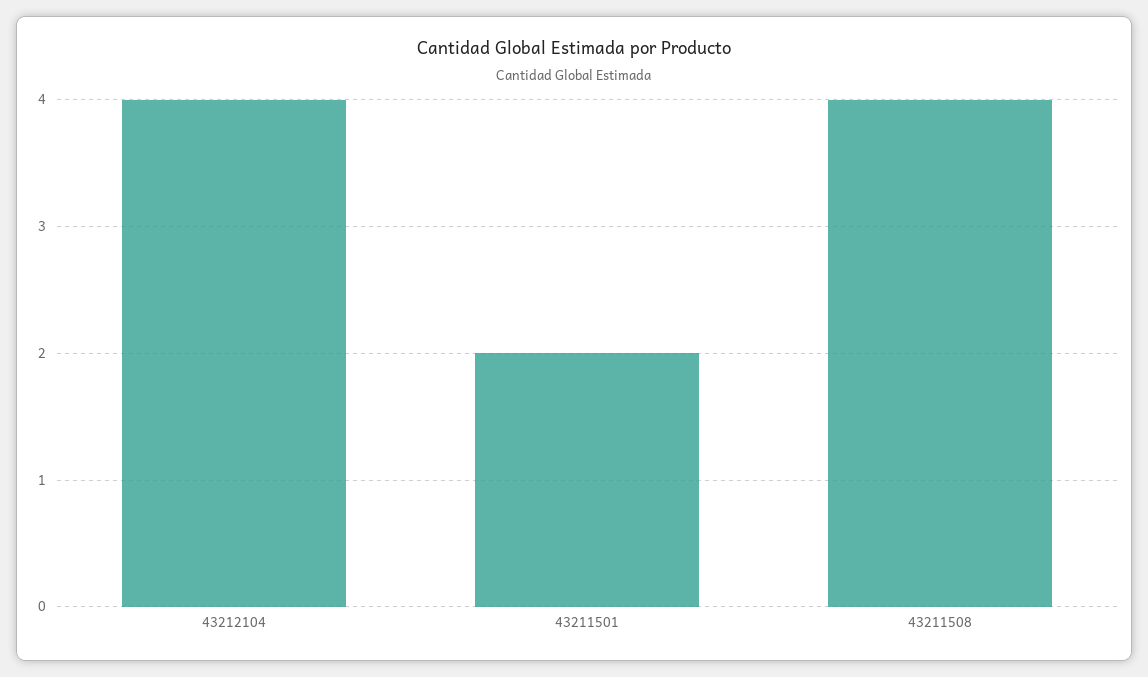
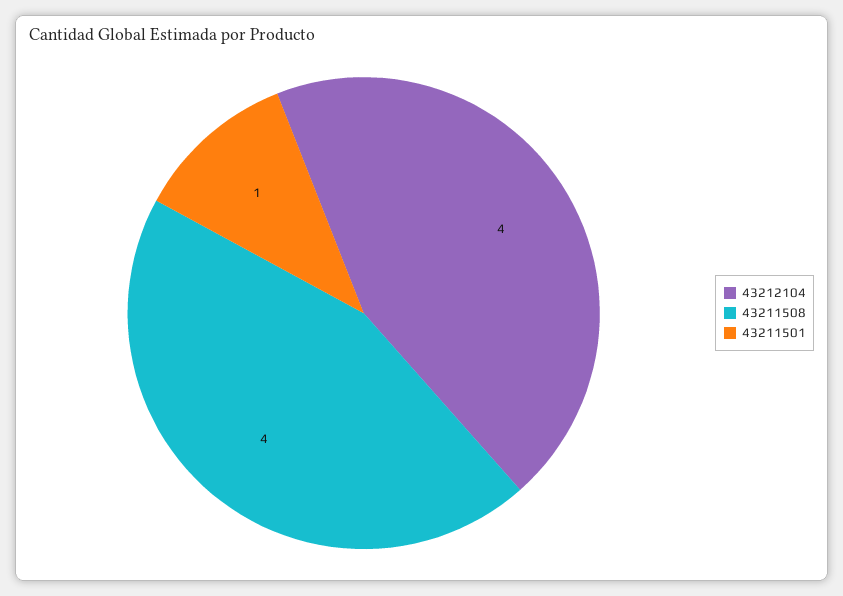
  {
    "43212104": 4,
-   "43211501": 2,
+   "43211501": 1,
    "43211508": 4
  }

